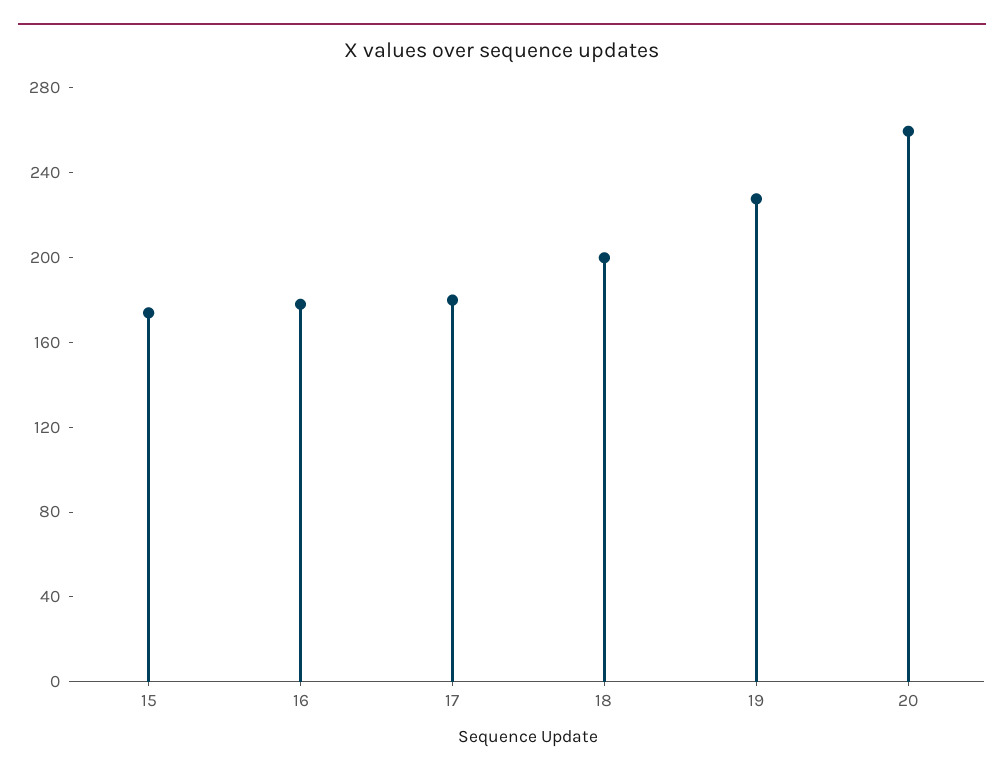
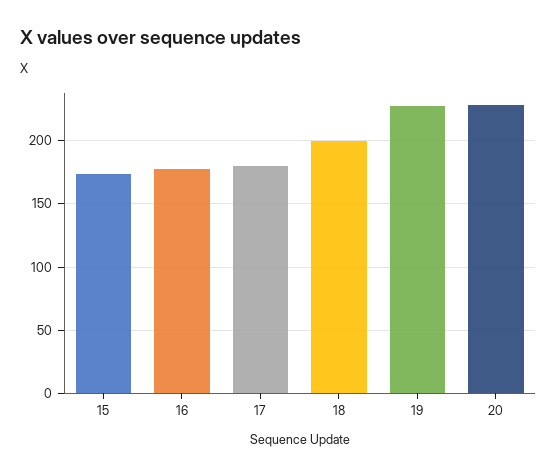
  {
    "15": 175,
    "16": 180,
    "17": 180,
    "18": 200,
    "19": 230,
-   "20": 260
+   "20": 230
  }

